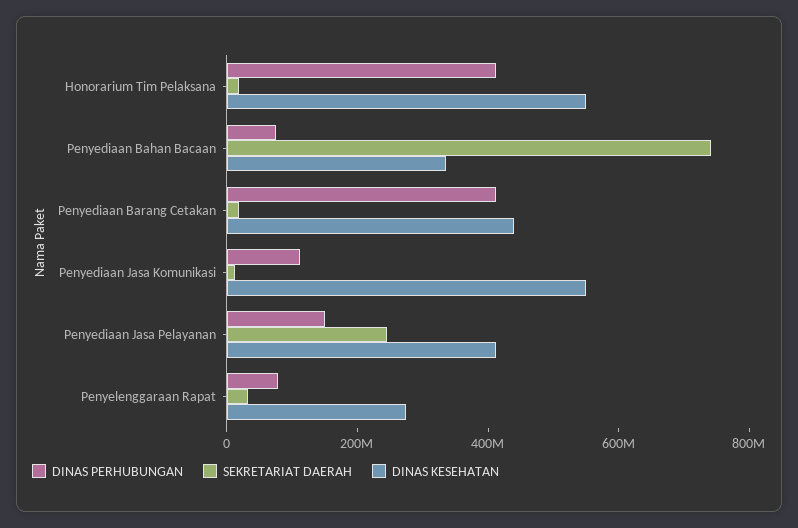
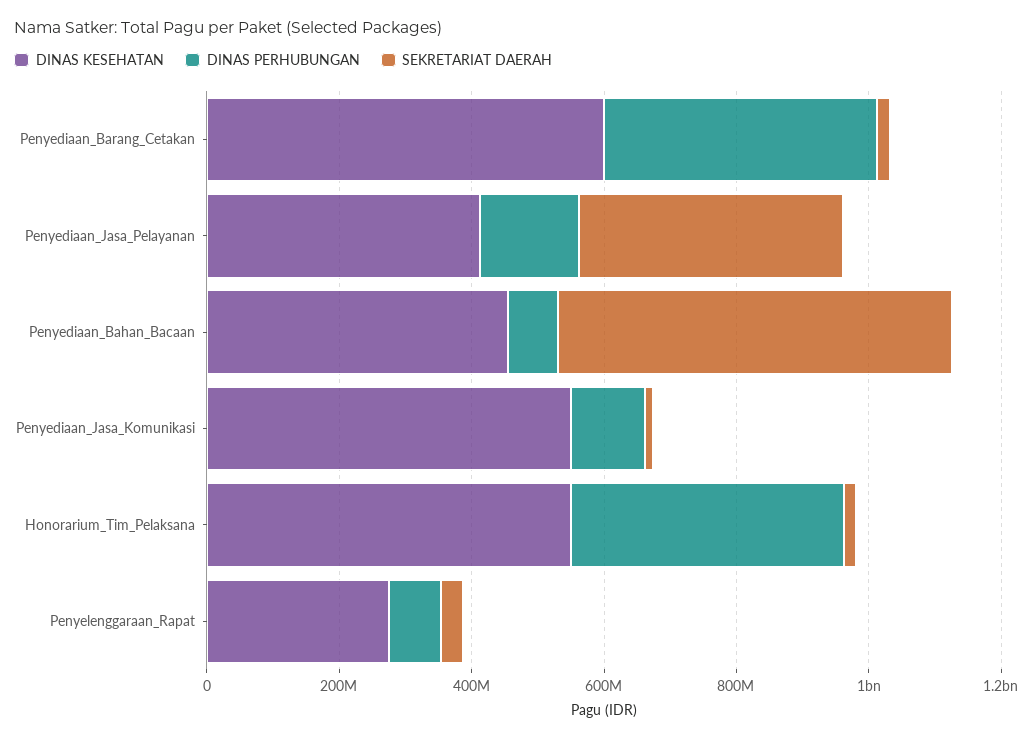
  {
    "DINAS PERHUBUNGAN": {
      "Honorarium Tim Pelaksana": 400000000,
      "Penyediaan Bahan Bacaan": 100000000,
      "Penyediaan Barang Cetakan": 400000000,
      "Penyediaan Jasa Komunikasi": 100000000,
      "Penyediaan Jasa Pelayanan": 150000000,
      "Penyelenggaraan Rapat": 100000000
    },
    "SEKRETARIAT DAERAH": {
      "Honorarium Tim Pelaksana": 0,
-     "Penyediaan Bahan Bacaan": 750000000,
+     "Penyediaan Bahan Bacaan": 600000000,
      "Penyediaan Barang Cetakan": 0,
      "Penyediaan Jasa Komunikasi": 0,
-     "Penyediaan Jasa Pelayanan": 250000000,
+     "Penyediaan Jasa Pelayanan": 400000000,
      "Penyelenggaraan Rapat": 50000000
    },
    "DINAS KESEHATAN": {
      "Honorarium Tim Pelaksana": 550000000,
-     "Penyediaan Bahan Bacaan": 350000000,
+     "Penyediaan Bahan Bacaan": 450000000,
-     "Penyediaan Barang Cetakan": 450000000,
+     "Penyediaan Barang Cetakan": 600000000,
      "Penyediaan Jasa Komunikasi": 550000000,
      "Penyediaan Jasa Pelayanan": 400000000,
      "Penyelenggaraan Rapat": 300000000
    }
  }

